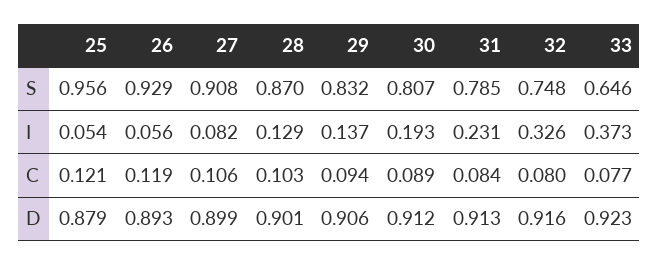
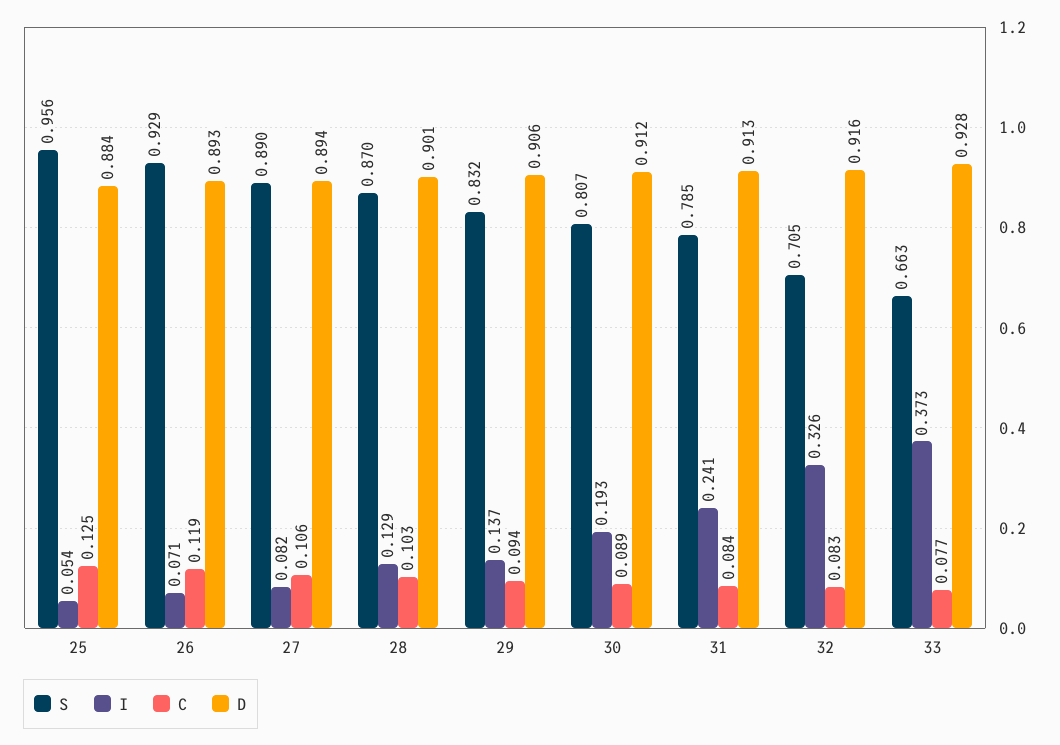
  {
    "S": {
      "25": 0.956,
      "26": 0.929,
-     "27": 0.908,
+     "27": 0.89,
      "28": 0.87,
      "29": 0.832,
      "30": 0.807,
      "31": 0.785,
-     "32": 0.748,
+     "32": 0.705,
-     "33": 0.646
+     "33": 0.663
    },
    "I": {
      "25": 0.054,
-     "26": 0.056,
+     "26": 0.071,
      "27": 0.082,
      "28": 0.129,
      "29": 0.137,
      "30": 0.193,
-     "31": 0.231,
+     "31": 0.241,
      "32": 0.326,
      "33": 0.373
    },
    "C": {
-     "25": 0.121,
+     "25": 0.125,
      "26": 0.119,
      "27": 0.106,
      "28": 0.103,
      "29": 0.094,
      "30": 0.089,
      "31": 0.084,
-     "32": 0.08,
+     "32": 0.083,
      "33": 0.077
    },
    "D": {
-     "25": 0.879,
+     "25": 0.884,
      "26": 0.893,
-     "27": 0.899,
+     "27": 0.894,
      "28": 0.901,
      "29": 0.906,
      "30": 0.912,
      "31": 0.913,
      "32": 0.916,
-     "33": 0.923
+     "33": 0.928
    }
  }

